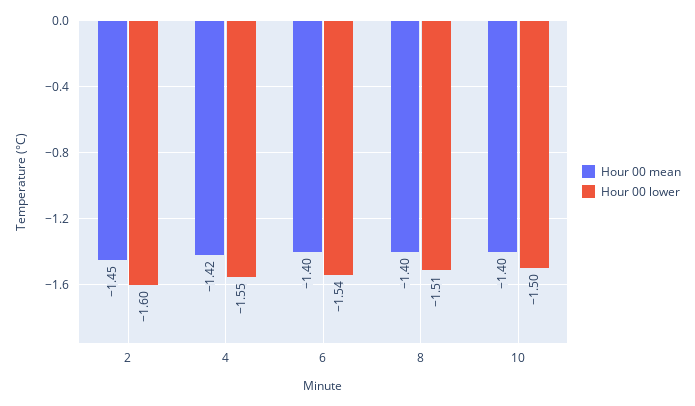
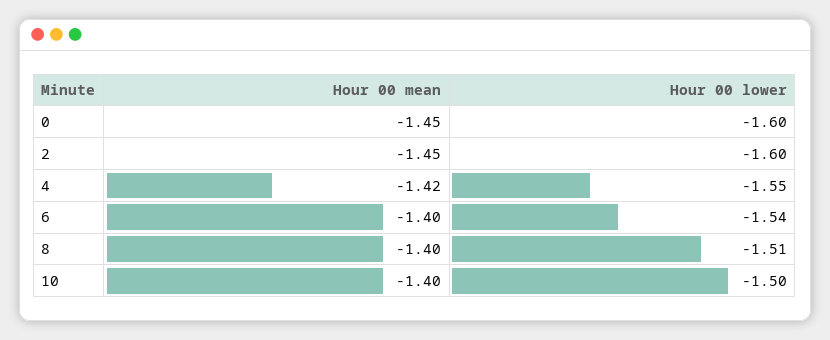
  {
    "Hour 00 mean": {
      "2": -1.45,
      "4": -1.42,
      "6": -1.4,
      "8": -1.4,
-     "10": -1.4
+     "10": -1.4,
+     "0": -1.45
    },
    "Hour 00 lower": {
      "2": -1.6,
      "4": -1.55,
      "6": -1.54,
      "8": -1.51,
-     "10": -1.5
+     "10": -1.5,
+     "0": -1.6
    }
  }

